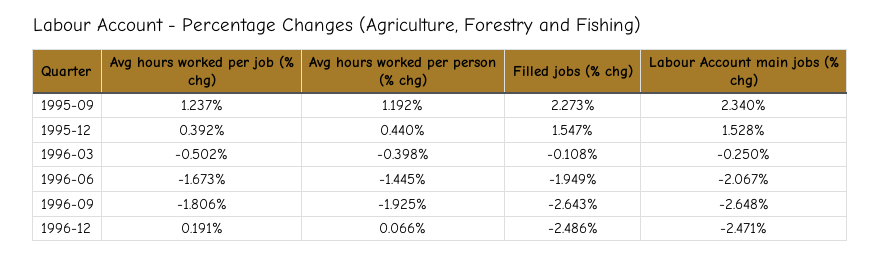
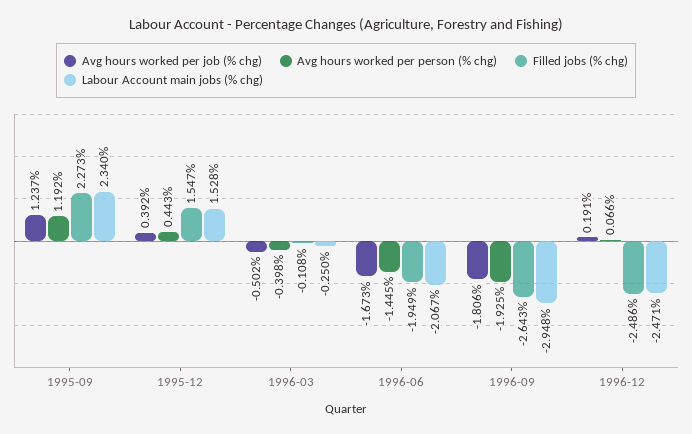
  {
    "Avg hours worked per job (% chg)": {
      "1995-09": 1.237,
      "1995-12": 0.392,
      "1996-03": -0.502,
      "1996-06": -1.673,
      "1996-09": -1.806,
      "1996-12": 0.191
    },
    "Avg hours worked per person (% chg)": {
      "1995-09": 1.192,
-     "1995-12": 0.44,
+     "1995-12": 0.443,
      "1996-03": -0.398,
      "1996-06": -1.445,
      "1996-09": -1.925,
      "1996-12": 0.066
    },
    "Filled jobs (% chg)": {
      "1995-09": 2.273,
      "1995-12": 1.547,
      "1996-03": -0.108,
      "1996-06": -1.949,
      "1996-09": -2.643,
      "1996-12": -2.486
    },
    "Labour Account main jobs (% chg)": {
      "1995-09": 2.34,
      "1995-12": 1.528,
      "1996-03": -0.25,
      "1996-06": -2.067,
-     "1996-09": -2.648,
+     "1996-09": -2.948,
      "1996-12": -2.471
    }
  }

